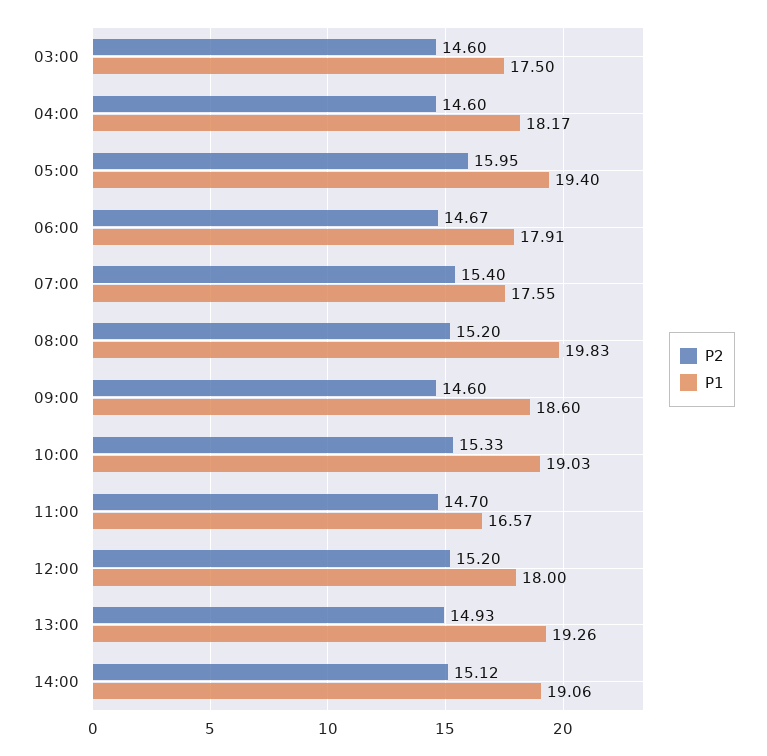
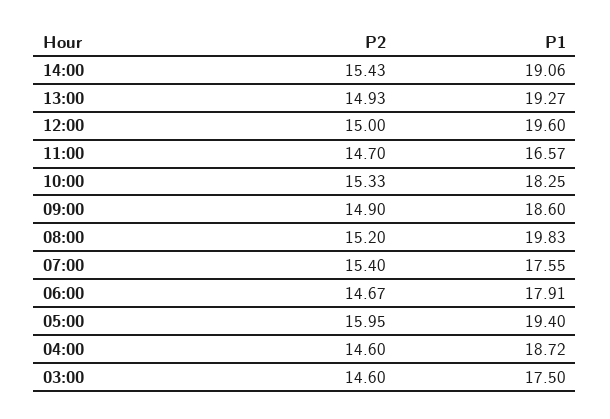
  {
    "P2": {
      "03:00": 14.6,
      "04:00": 14.6,
      "05:00": 15.95,
      "06:00": 14.67,
      "07:00": 15.4,
      "08:00": 15.2,
-     "09:00": 14.6,
+     "09:00": 14.9,
      "10:00": 15.33,
      "11:00": 14.7,
-     "12:00": 15.2,
+     "12:00": 15,
      "13:00": 14.93,
-     "14:00": 15.12
+     "14:00": 15.43
    },
    "P1": {
      "03:00": 17.5,
-     "04:00": 18.17,
+     "04:00": 18.72,
      "05:00": 19.4,
      "06:00": 17.91,
      "07:00": 17.55,
      "08:00": 19.83,
      "09:00": 18.6,
-     "10:00": 19.03,
+     "10:00": 18.25,
      "11:00": 16.57,
-     "12:00": 18,
+     "12:00": 19.6,
-     "13:00": 19.26,
+     "13:00": 19.27,
      "14:00": 19.06
    }
  }

